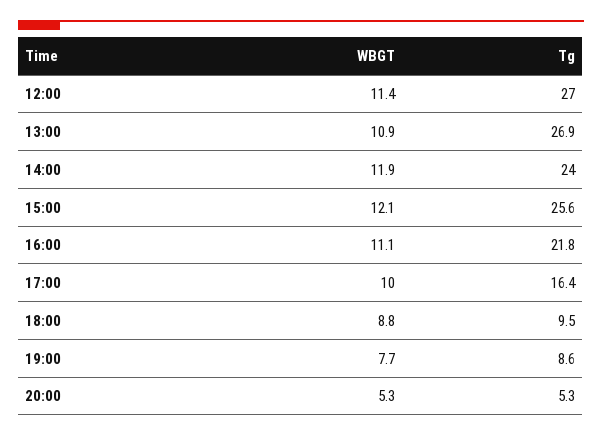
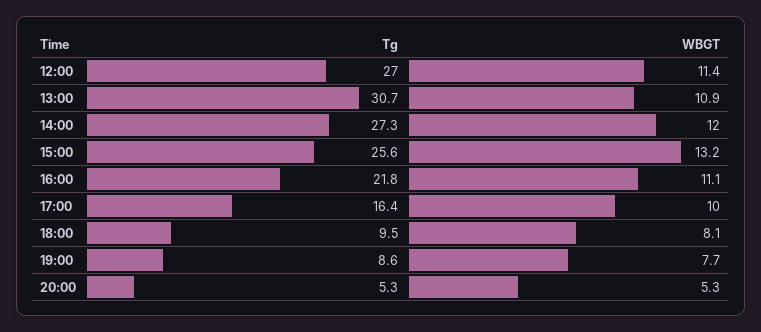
  {
    "WBGT": {
      "12:00": 11.4,
      "13:00": 10.9,
-     "14:00": 11.9,
+     "14:00": 12,
-     "15:00": 12.1,
+     "15:00": 13.2,
      "16:00": 11.1,
      "17:00": 10,
-     "18:00": 8.8,
+     "18:00": 8.1,
      "19:00": 7.7,
      "20:00": 5.3
    },
    "Tg": {
      "12:00": 27,
-     "13:00": 26.9,
+     "13:00": 30.7,
-     "14:00": 24,
+     "14:00": 27.3,
      "15:00": 25.6,
      "16:00": 21.8,
      "17:00": 16.4,
      "18:00": 9.5,
      "19:00": 8.6,
      "20:00": 5.3
    }
  }

